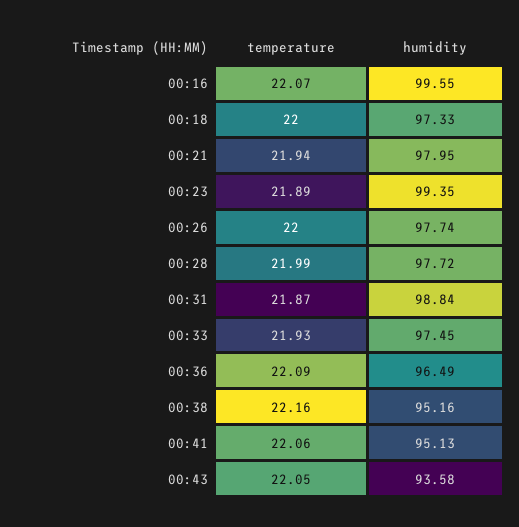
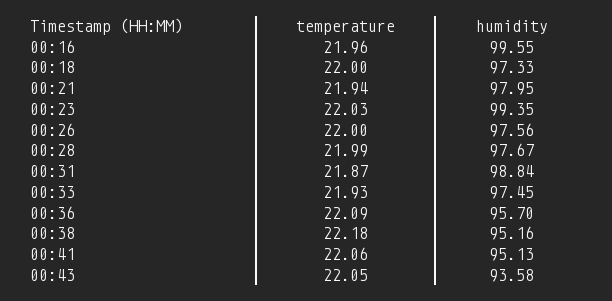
  {
    "temperature": {
-     "00:16": 22.07,
+     "00:16": 21.96,
      "00:18": 22,
      "00:21": 21.94,
-     "00:23": 21.89,
+     "00:23": 22.03,
      "00:26": 22,
      "00:28": 21.99,
      "00:31": 21.87,
      "00:33": 21.93,
      "00:36": 22.09,
-     "00:38": 22.16,
+     "00:38": 22.18,
      "00:41": 22.06,
      "00:43": 22.05
    },
    "humidity": {
      "00:16": 99.55,
      "00:18": 97.33,
      "00:21": 97.95,
      "00:23": 99.35,
-     "00:26": 97.74,
+     "00:26": 97.56,
-     "00:28": 97.72,
+     "00:28": 97.67,
      "00:31": 98.84,
      "00:33": 97.45,
-     "00:36": 96.49,
+     "00:36": 95.7,
      "00:38": 95.16,
      "00:41": 95.13,
      "00:43": 93.58
    }
  }

